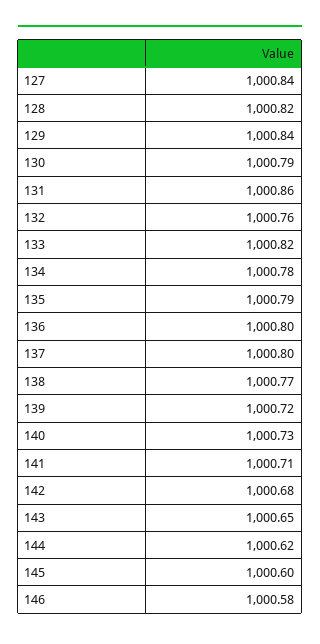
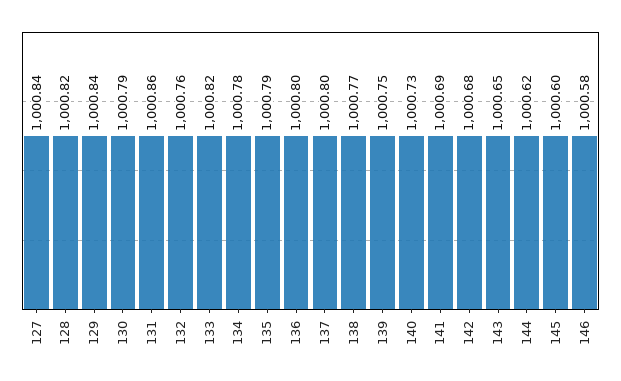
  {
    "127": 1000.84,
    "128": 1000.82,
    "129": 1000.84,
    "130": 1000.79,
    "131": 1000.86,
    "132": 1000.76,
    "133": 1000.82,
    "134": 1000.78,
    "135": 1000.79,
    "136": 1000.8,
    "137": 1000.8,
    "138": 1000.77,
-   "139": 1000.72,
+   "139": 1000.75,
    "140": 1000.73,
-   "141": 1000.71,
+   "141": 1000.69,
    "142": 1000.68,
    "143": 1000.65,
    "144": 1000.62,
    "145": 1000.6,
    "146": 1000.58
  }

